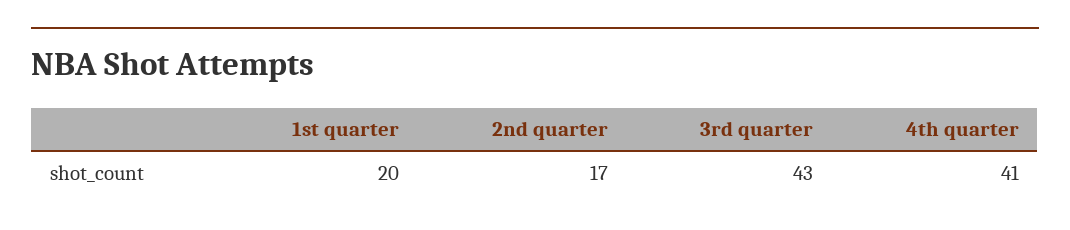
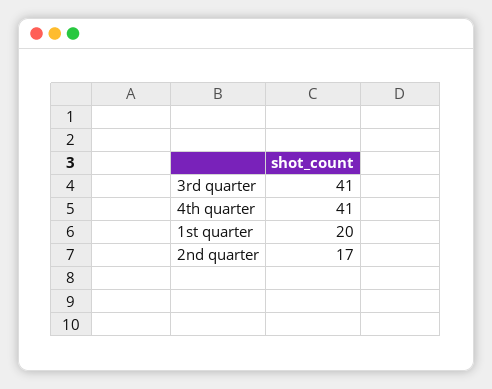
  {
    "1st quarter": 20,
    "2nd quarter": 17,
-   "3rd quarter": 43,
+   "3rd quarter": 41,
    "4th quarter": 41
  }

